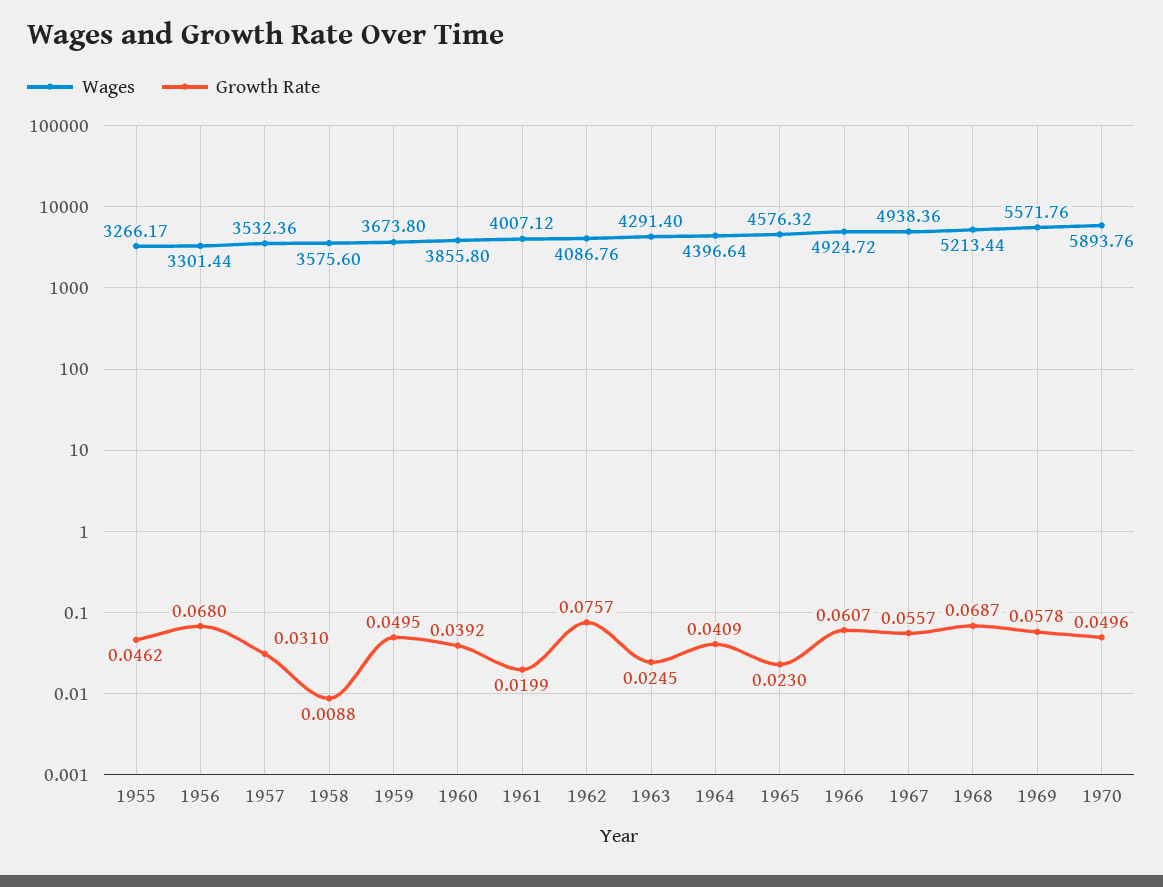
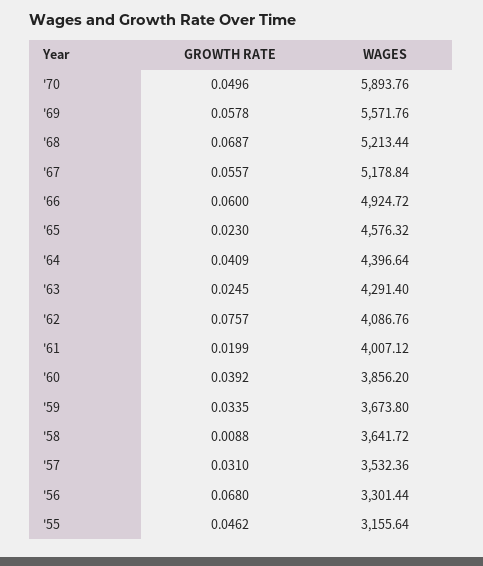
  {
    "Wages": {
-     "1955": 3266.17,
+     "1955": 3155.64,
      "1956": 3301.44,
      "1957": 3532.36,
-     "1958": 3575.6,
+     "1958": 3641.72,
      "1959": 3673.8,
-     "1960": 3855.8,
+     "1960": 3856.2,
      "1961": 4007.12,
      "1962": 4086.76,
      "1963": 4291.4,
      "1964": 4396.64,
      "1965": 4576.32,
      "1966": 4924.72,
-     "1967": 4938.36,
+     "1967": 5178.84,
      "1968": 5213.44,
      "1969": 5571.76,
      "1970": 5893.76
    },
    "Growth Rate": {
      "1955": 0.0462,
      "1956": 0.068,
      "1957": 0.031,
      "1958": 0.0088,
-     "1959": 0.0495,
+     "1959": 0.0335,
      "1960": 0.0392,
      "1961": 0.0199,
      "1962": 0.0757,
      "1963": 0.0245,
      "1964": 0.0409,
      "1965": 0.023,
-     "1966": 0.0607,
+     "1966": 0.06,
      "1967": 0.0557,
      "1968": 0.0687,
      "1969": 0.0578,
      "1970": 0.0496
    }
  }

